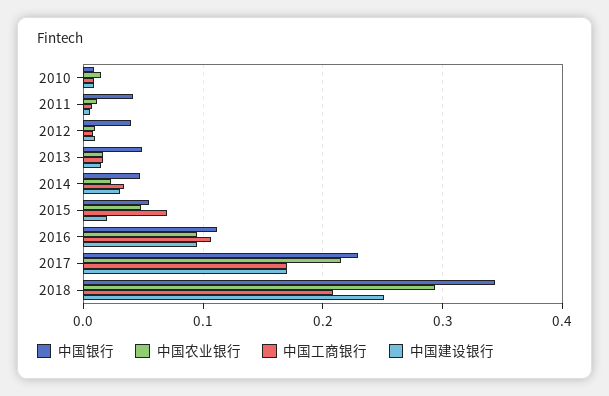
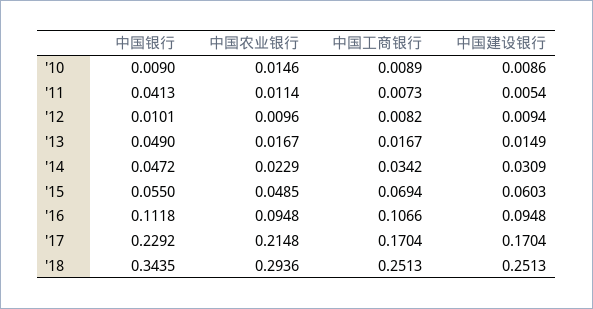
  {
    "中国银行": {
      "2010": 0.009,
      "2011": 0.0413,
-     "2012": 0.04,
+     "2012": 0.0101,
      "2013": 0.049,
      "2014": 0.0472,
      "2015": 0.055,
      "2016": 0.1118,
      "2017": 0.2292,
      "2018": 0.3435
    },
    "中国农业银行": {
      "2010": 0.0146,
      "2011": 0.0114,
      "2012": 0.0096,
      "2013": 0.0167,
      "2014": 0.0229,
      "2015": 0.0485,
      "2016": 0.0948,
      "2017": 0.2148,
      "2018": 0.2936
    },
    "中国工商银行": {
      "2010": 0.0089,
      "2011": 0.0073,
      "2012": 0.0082,
      "2013": 0.0167,
      "2014": 0.0342,
      "2015": 0.0694,
      "2016": 0.1066,
      "2017": 0.1704,
-     "2018": 0.21
+     "2018": 0.2513
    },
    "中国建设银行": {
      "2010": 0.0086,
      "2011": 0.0054,
      "2012": 0.0094,
      "2013": 0.0149,
      "2014": 0.0309,
-     "2015": 0.02,
+     "2015": 0.0603,
      "2016": 0.0948,
      "2017": 0.1704,
      "2018": 0.2513
    }
  }

